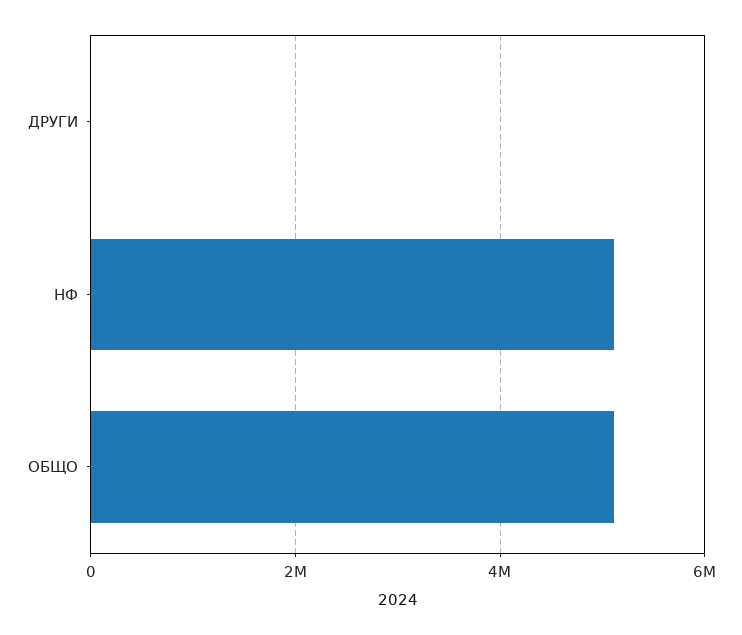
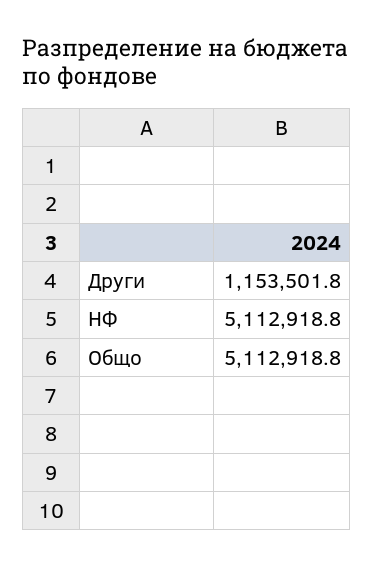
  {
-   "ДРУГИ": 0,
+   "ДРУГИ": 1153501.8,
    "НФ": 5112918.8,
    "ОБЩО": 5112918.8
  }

